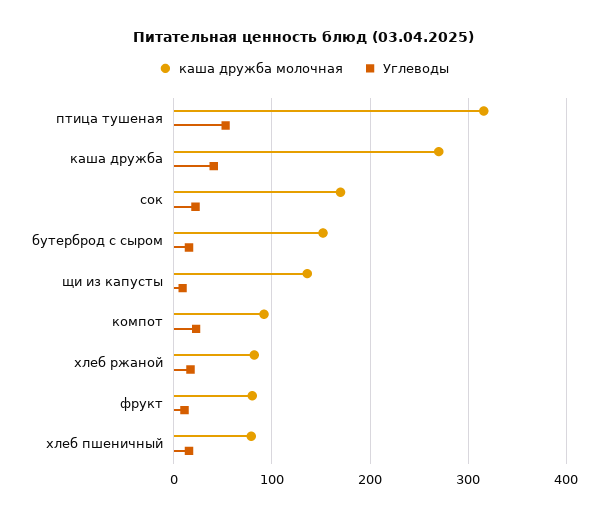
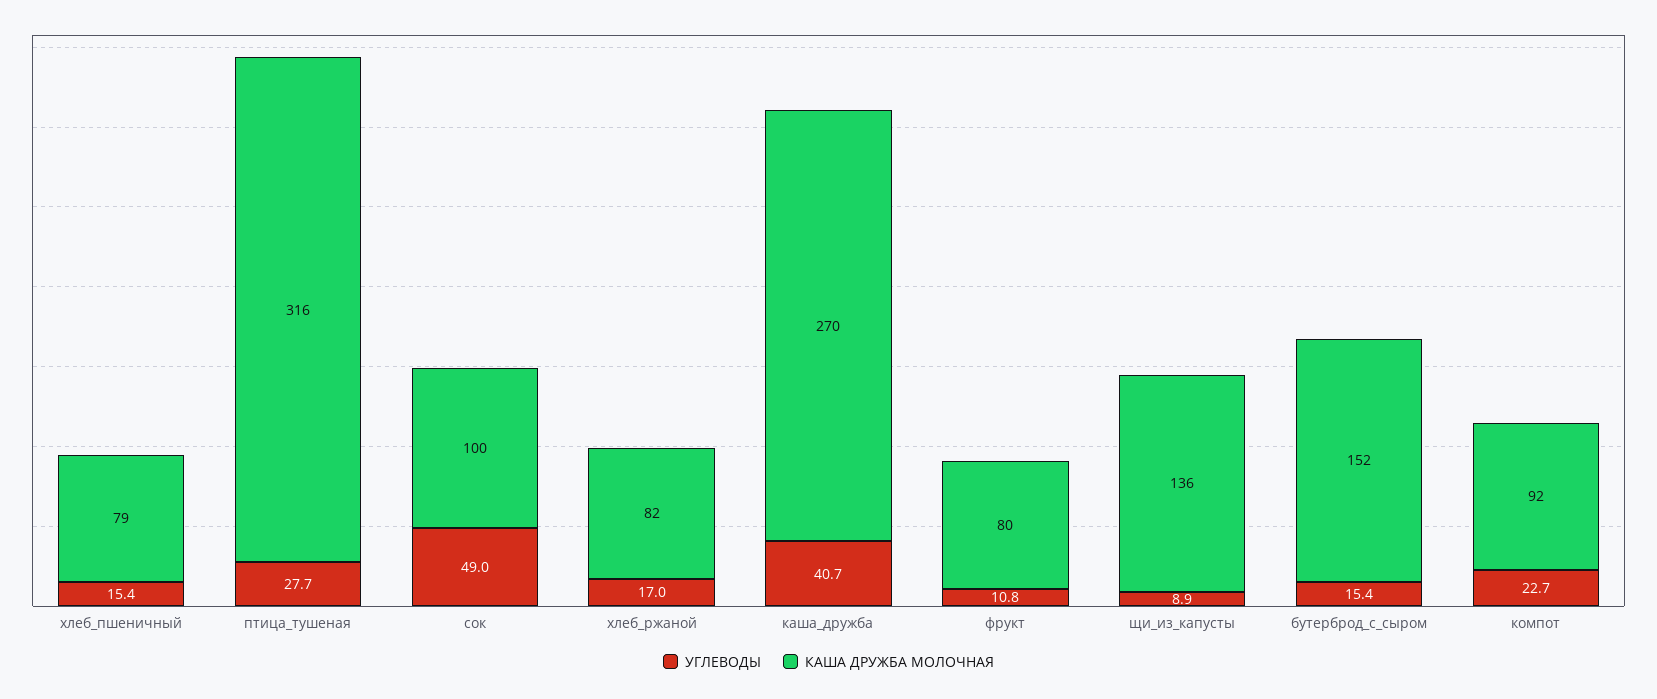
  {
    "каша дружба молочная": {
      "птица тушеная": 316,
      "каша дружба": 270,
-     "сок": 170,
+     "сок": 100,
      "бутерброд с сыром": 152,
      "щи из капусты": 136,
      "компот": 92,
      "хлеб ржаной": 82,
      "фрукт": 80,
      "хлеб пшеничный": 79
    },
    "Углеводы": {
-     "птица тушеная": 50,
+     "птица тушеная": 27.7,
      "каша дружба": 40.7,
-     "сок": 20,
+     "сок": 49,
      "бутерброд с сыром": 15.4,
      "щи из капусты": 8.9,
      "компот": 22.7,
      "хлеб ржаной": 17,
      "фрукт": 10.8,
      "хлеб пшеничный": 15.4
    }
  }

